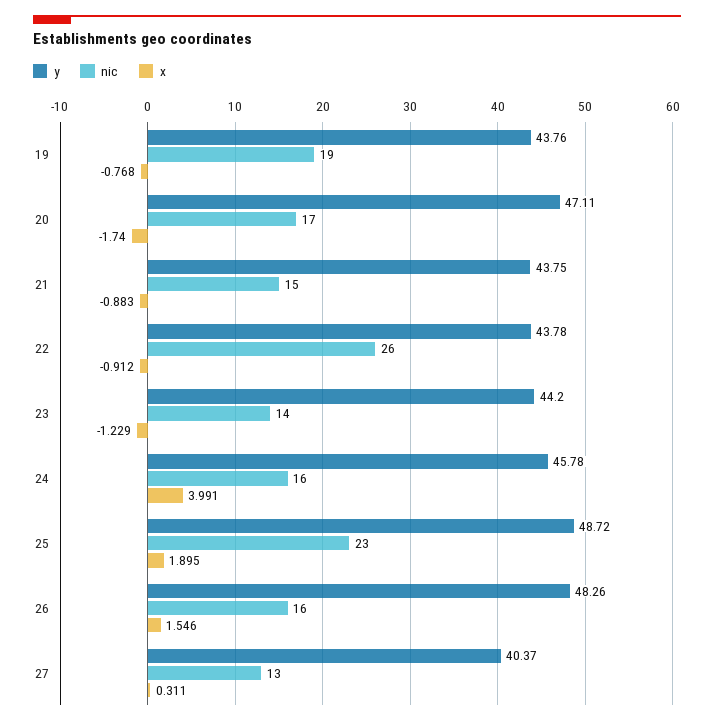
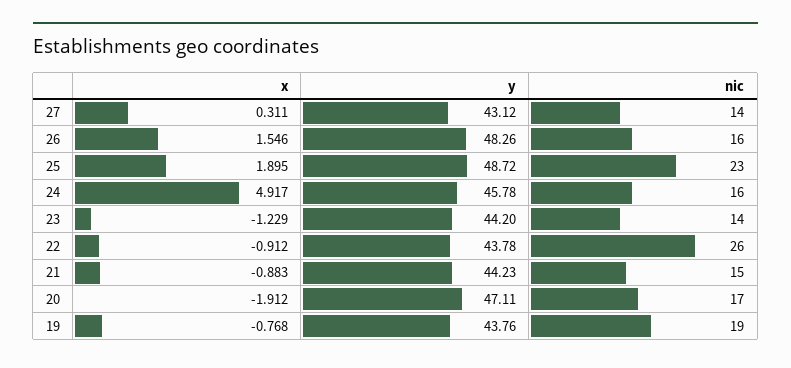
  {
    "y": {
      "19": 43.76,
      "20": 47.11,
-     "21": 43.75,
+     "21": 44.23,
      "22": 43.78,
      "23": 44.2,
      "24": 45.78,
      "25": 48.72,
      "26": 48.26,
-     "27": 40.37
+     "27": 43.12
    },
    "nic": {
      "19": 19,
      "20": 17,
      "21": 15,
      "22": 26,
      "23": 14,
      "24": 16,
      "25": 23,
      "26": 16,
-     "27": 13
+     "27": 14
    },
    "x": {
      "19": -0.768,
-     "20": -1.74,
+     "20": -1.912,
      "21": -0.883,
      "22": -0.912,
      "23": -1.229,
-     "24": 3.991,
+     "24": 4.917,
      "25": 1.895,
      "26": 1.546,
      "27": 0.311
    }
  }

